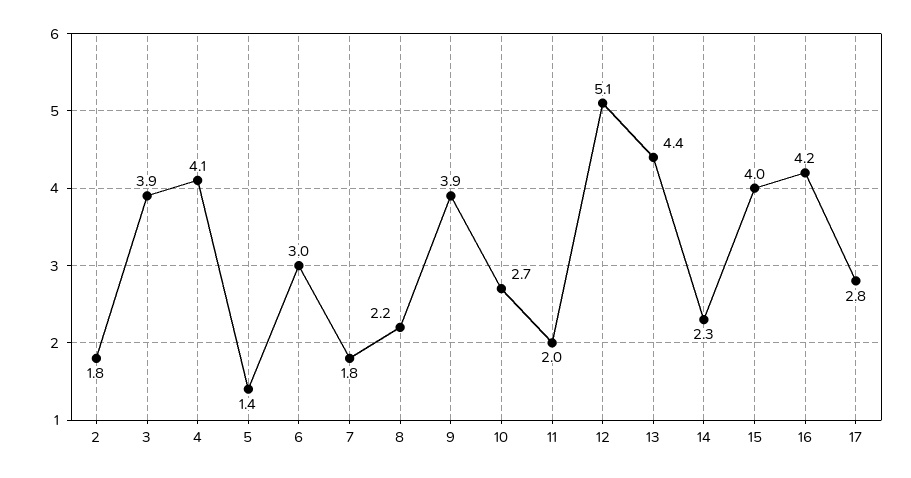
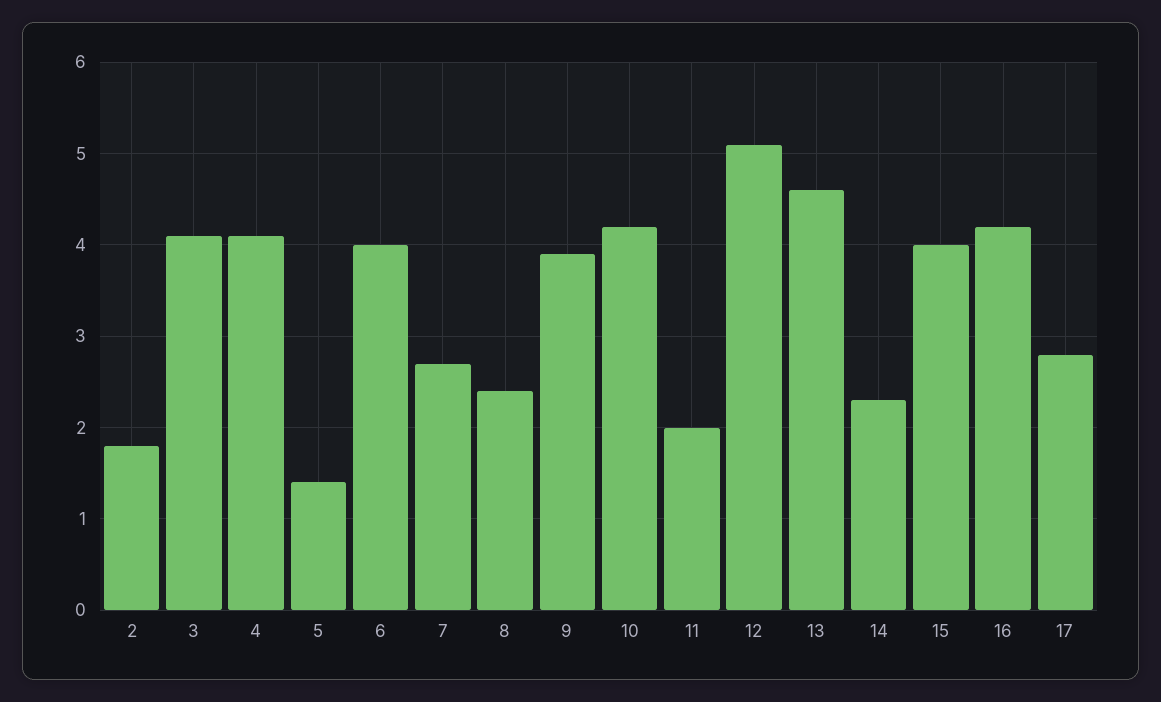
  {
    "2": 1.8,
-   "3": 3.9,
+   "3": 4.1,
    "4": 4.1,
    "5": 1.4,
-   "6": 3,
+   "6": 4,
-   "7": 1.8,
+   "7": 2.7,
-   "8": 2.2,
+   "8": 2.4,
    "9": 3.9,
-   "10": 2.7,
+   "10": 4.2,
    "11": 2,
    "12": 5.1,
-   "13": 4.4,
+   "13": 4.6,
    "14": 2.3,
    "15": 4,
    "16": 4.2,
    "17": 2.8
  }

